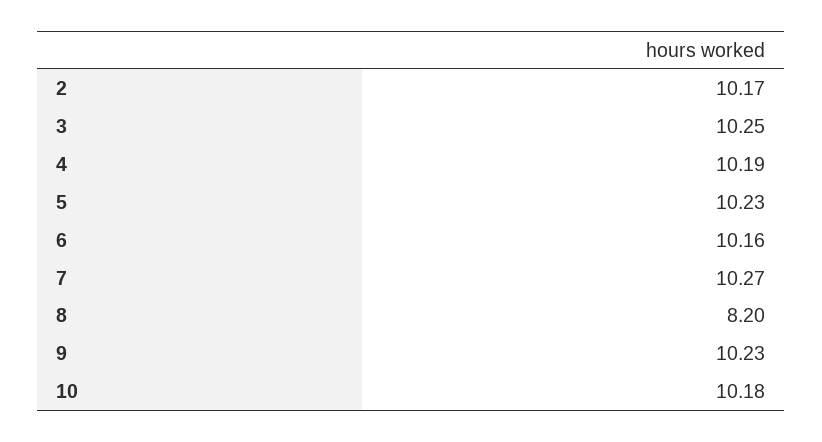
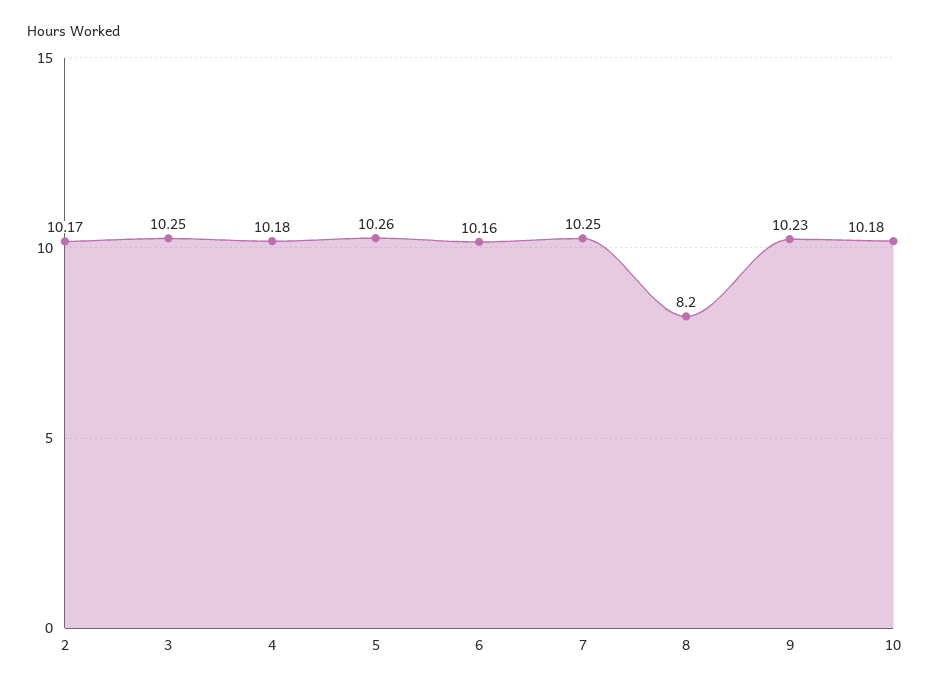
  {
    "2": 10.17,
    "3": 10.25,
-   "4": 10.19,
+   "4": 10.18,
-   "5": 10.23,
+   "5": 10.26,
    "6": 10.16,
-   "7": 10.27,
+   "7": 10.25,
    "8": 8.2,
    "9": 10.23,
    "10": 10.18
  }

